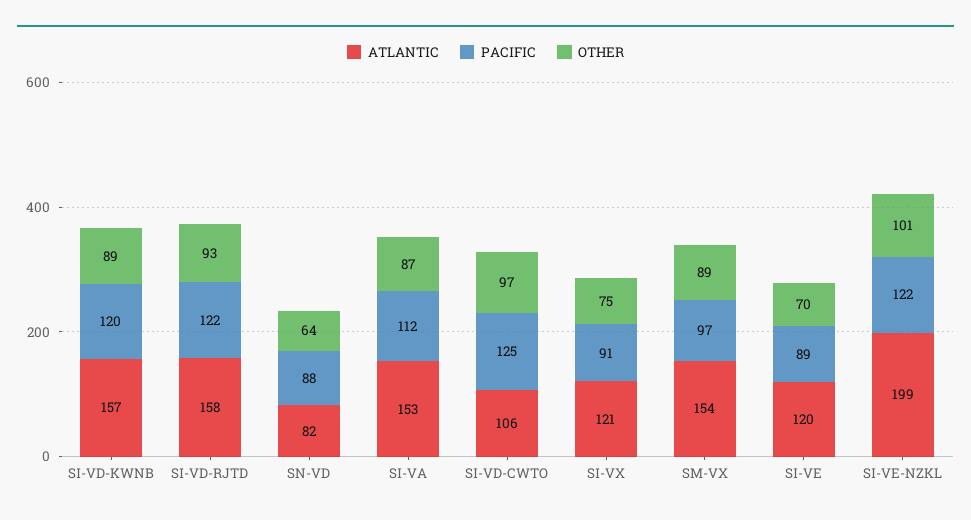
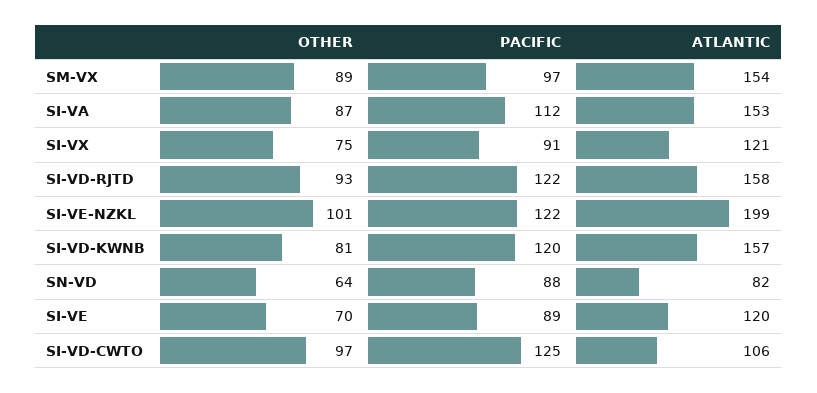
  {
    "ATLANTIC": {
      "SI-VD-KWNB": 157,
      "SI-VD-RJTD": 158,
      "SN-VD": 82,
      "SI-VA": 153,
      "SI-VD-CWTO": 106,
      "SI-VX": 121,
      "SM-VX": 154,
      "SI-VE": 120,
      "SI-VE-NZKL": 199
    },
    "PACIFIC": {
      "SI-VD-KWNB": 120,
      "SI-VD-RJTD": 122,
      "SN-VD": 88,
      "SI-VA": 112,
      "SI-VD-CWTO": 125,
      "SI-VX": 91,
      "SM-VX": 97,
      "SI-VE": 89,
      "SI-VE-NZKL": 122
    },
    "OTHER": {
-     "SI-VD-KWNB": 89,
+     "SI-VD-KWNB": 81,
      "SI-VD-RJTD": 93,
      "SN-VD": 64,
      "SI-VA": 87,
      "SI-VD-CWTO": 97,
      "SI-VX": 75,
      "SM-VX": 89,
      "SI-VE": 70,
      "SI-VE-NZKL": 101
    }
  }

